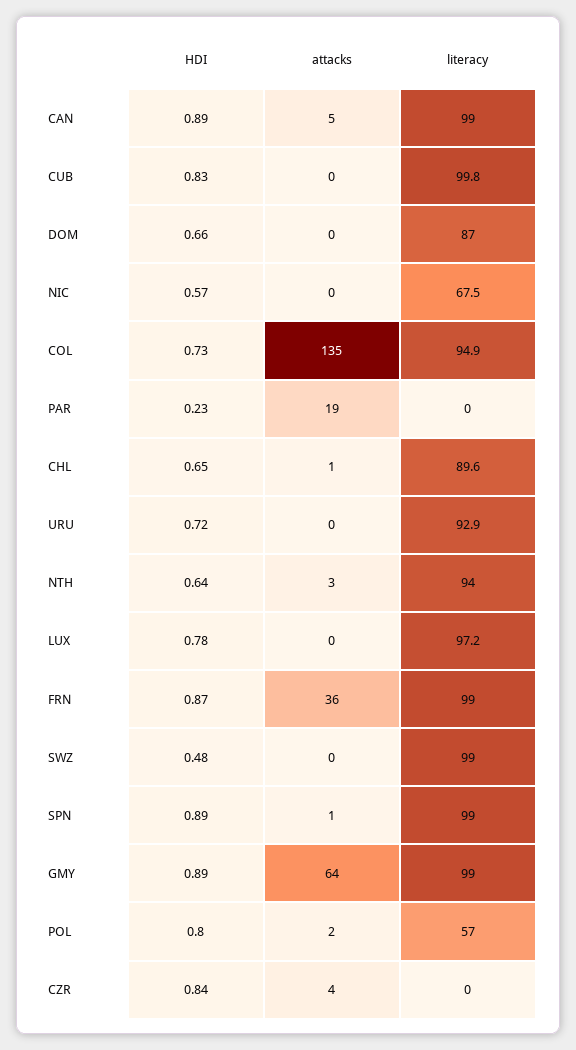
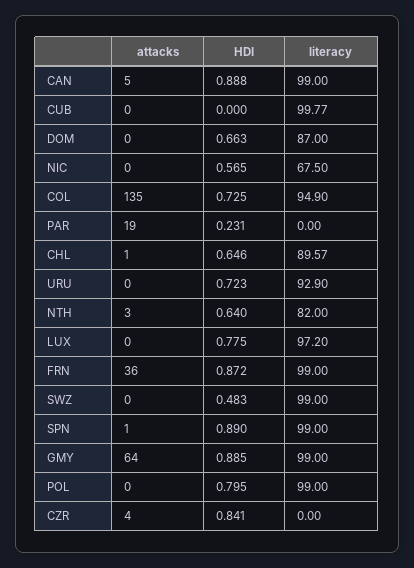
  {
    "HDI": {
      "CAN": 0.888,
-     "CUB": 0.83,
+     "CUB": 0,
      "DOM": 0.663,
      "NIC": 0.565,
      "COL": 0.725,
      "PAR": 0.231,
      "CHL": 0.646,
      "URU": 0.723,
      "NTH": 0.64,
      "LUX": 0.775,
      "FRN": 0.872,
      "SWZ": 0.483,
      "SPN": 0.89,
      "GMY": 0.885,
      "POL": 0.795,
      "CZR": 0.841
    },
    "attacks": {
      "CAN": 5,
      "CUB": 0,
      "DOM": 0,
      "NIC": 0,
      "COL": 135,
      "PAR": 19,
      "CHL": 1,
      "URU": 0,
      "NTH": 3,
      "LUX": 0,
      "FRN": 36,
      "SWZ": 0,
      "SPN": 1,
      "GMY": 64,
-     "POL": 2,
+     "POL": 0,
      "CZR": 4
    },
    "literacy": {
      "CAN": 99,
      "CUB": 99.77,
      "DOM": 87,
      "NIC": 67.5,
      "COL": 94.9,
      "PAR": 0,
      "CHL": 89.57,
      "URU": 92.9,
-     "NTH": 94,
+     "NTH": 82,
      "LUX": 97.2,
      "FRN": 99,
      "SWZ": 99,
      "SPN": 99,
      "GMY": 99,
-     "POL": 57,
+     "POL": 99,
      "CZR": 0
    }
  }

